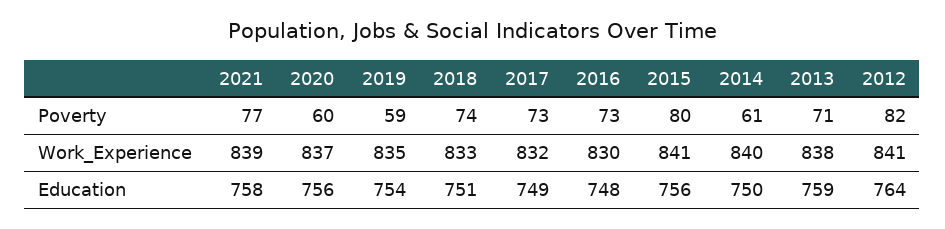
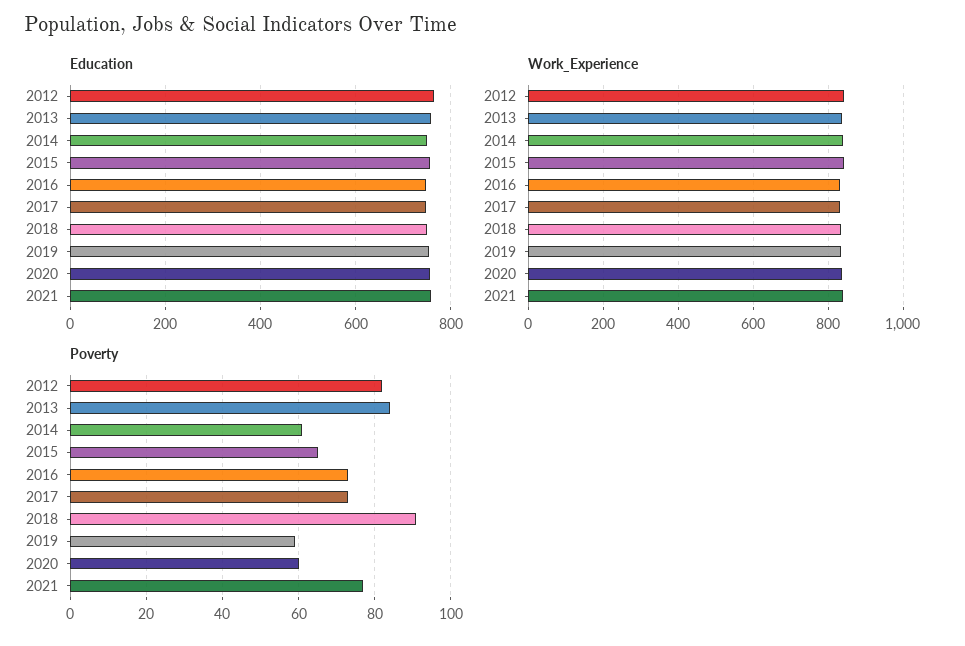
  {
    "Poverty": {
      "2021": 77,
      "2020": 60,
      "2019": 59,
-     "2018": 74,
+     "2018": 90,
      "2017": 73,
      "2016": 73,
-     "2015": 80,
+     "2015": 65,
      "2014": 61,
-     "2013": 71,
+     "2013": 85,
      "2012": 82
    },
    "Work_Experience": {
      "2021": 839,
      "2020": 837,
      "2019": 835,
      "2018": 833,
      "2017": 832,
      "2016": 830,
      "2015": 841,
      "2014": 840,
      "2013": 838,
      "2012": 841
    },
    "Education": {
      "2021": 758,
      "2020": 756,
      "2019": 754,
      "2018": 751,
      "2017": 749,
      "2016": 748,
      "2015": 756,
      "2014": 750,
      "2013": 759,
      "2012": 764
    }
  }

